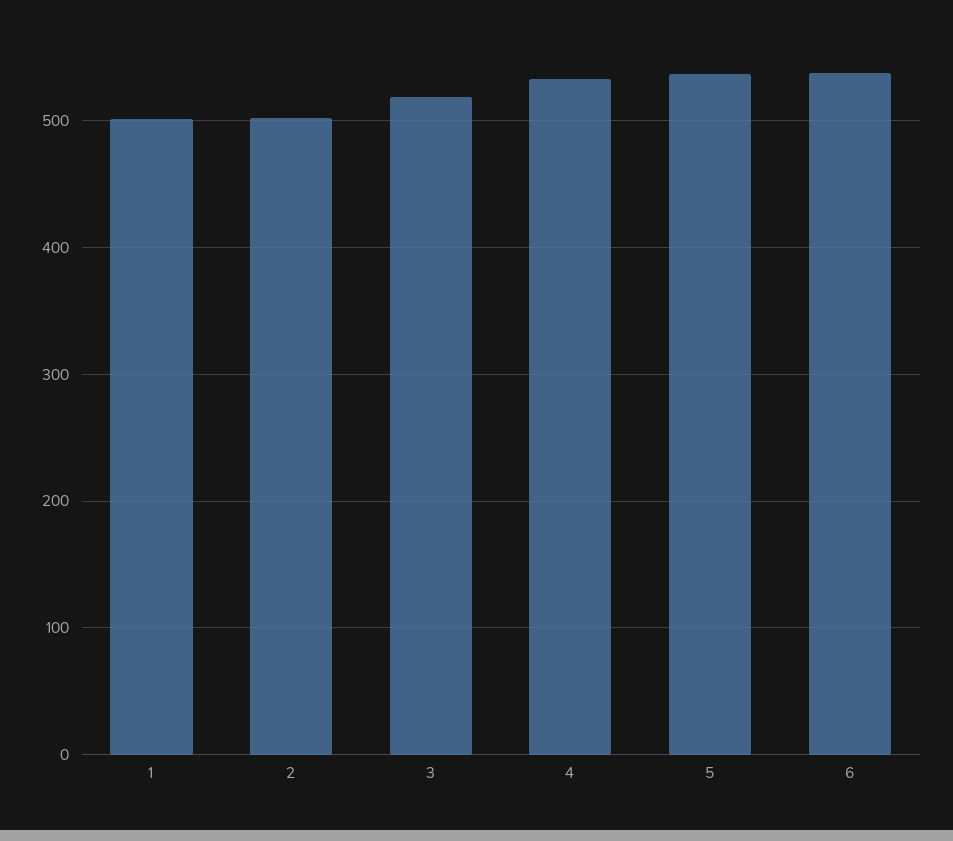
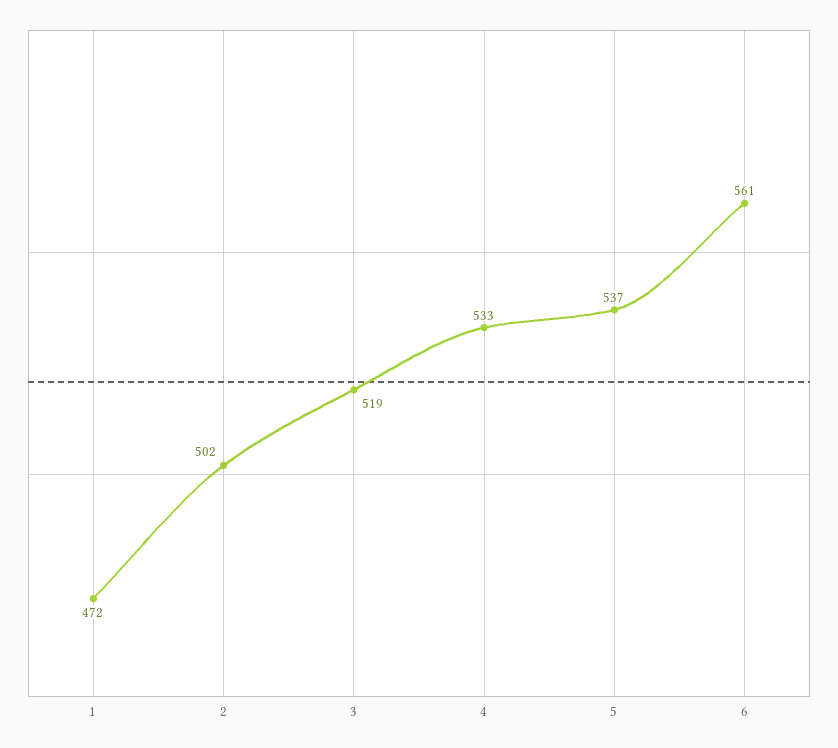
  {
-   "1": 500,
+   "1": 472,
    "2": 502,
    "3": 519,
    "4": 533,
    "5": 537,
-   "6": 540
+   "6": 561
  }

